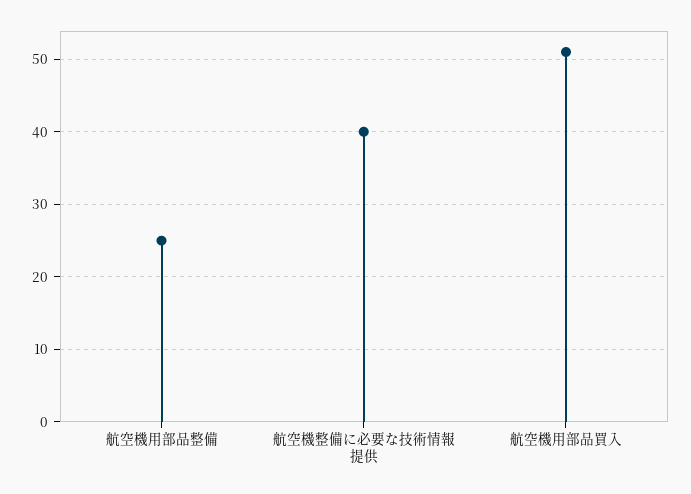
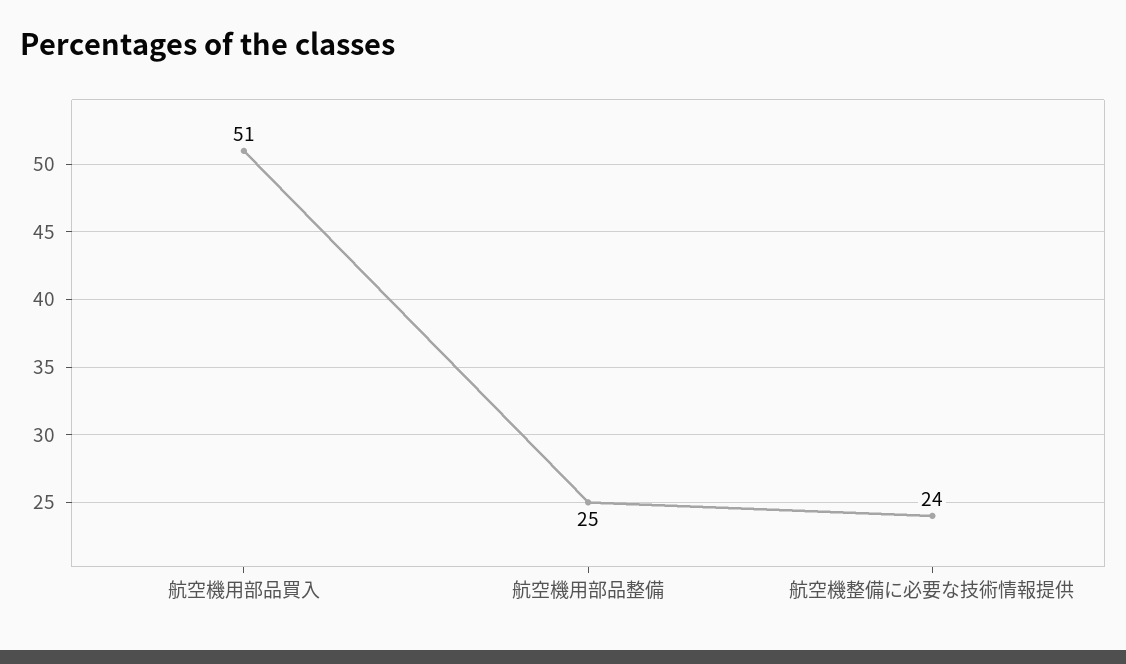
  {
    "航空機用部品整備": 25,
-   "航空機整備に必要な技術情報提供": 40,
+   "航空機整備に必要な技術情報提供": 24,
    "航空機用部品買入": 51
  }

